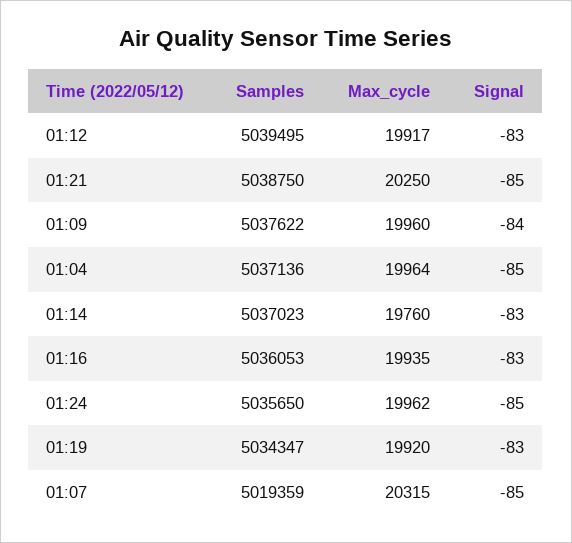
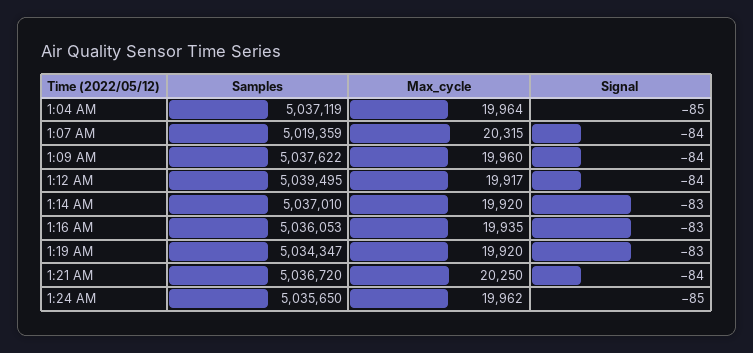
  {
    "Samples": {
      "01:12": 5039495,
-     "01:21": 5038750,
+     "01:21": 5036720,
      "01:09": 5037622,
-     "01:04": 5037136,
+     "01:04": 5037119,
-     "01:14": 5037023,
+     "01:14": 5037010,
      "01:16": 5036053,
      "01:24": 5035650,
      "01:19": 5034347,
      "01:07": 5019359
    },
    "Max_cycle": {
      "01:12": 19917,
      "01:21": 20250,
      "01:09": 19960,
      "01:04": 19964,
-     "01:14": 19760,
+     "01:14": 19920,
      "01:16": 19935,
      "01:24": 19962,
      "01:19": 19920,
      "01:07": 20315
    },
    "Signal": {
-     "01:12": -83,
+     "01:12": -84,
-     "01:21": -85,
+     "01:21": -84,
      "01:09": -84,
      "01:04": -85,
      "01:14": -83,
      "01:16": -83,
      "01:24": -85,
      "01:19": -83,
-     "01:07": -85
+     "01:07": -84
    }
  }

